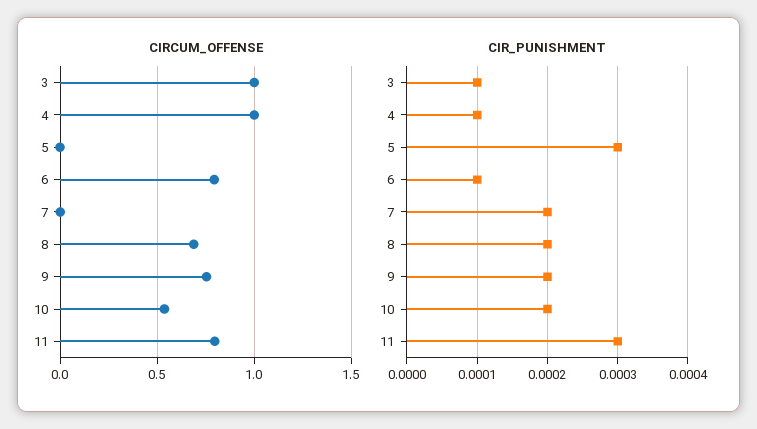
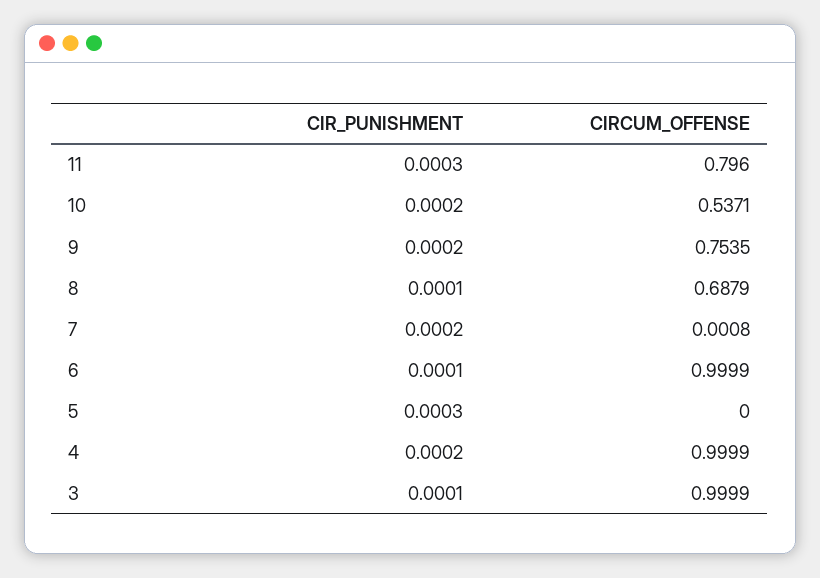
  {
    "CIRCUM_OFFENSE": {
      "3": 0.9999,
      "4": 0.9999,
      "5": 0,
-     "6": 0.8,
+     "6": 0.9999,
      "7": 0.0008,
      "8": 0.6879,
      "9": 0.7535,
      "10": 0.5371,
      "11": 0.796
    },
    "CIR_PUNISHMENT": {
      "3": 0.0001,
-     "4": 0.0001,
+     "4": 0.0002,
      "5": 0.0003,
      "6": 0.0001,
      "7": 0.0002,
-     "8": 0.0002,
+     "8": 0.0001,
      "9": 0.0002,
      "10": 0.0002,
      "11": 0.0003
    }
  }

